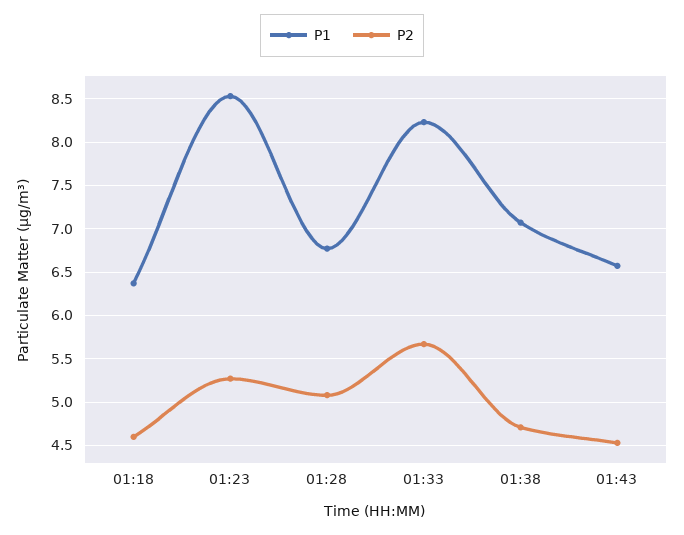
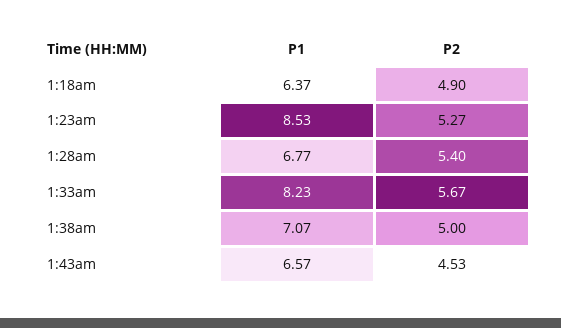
  {
    "P1": {
      "01:18": 6.37,
      "01:23": 8.53,
      "01:28": 6.77,
      "01:33": 8.23,
      "01:38": 7.07,
      "01:43": 6.57
    },
    "P2": {
-     "01:18": 4.6,
+     "01:18": 4.9,
      "01:23": 5.27,
-     "01:28": 5.1,
+     "01:28": 5.4,
      "01:33": 5.67,
-     "01:38": 4.7,
+     "01:38": 5,
      "01:43": 4.53
    }
  }

